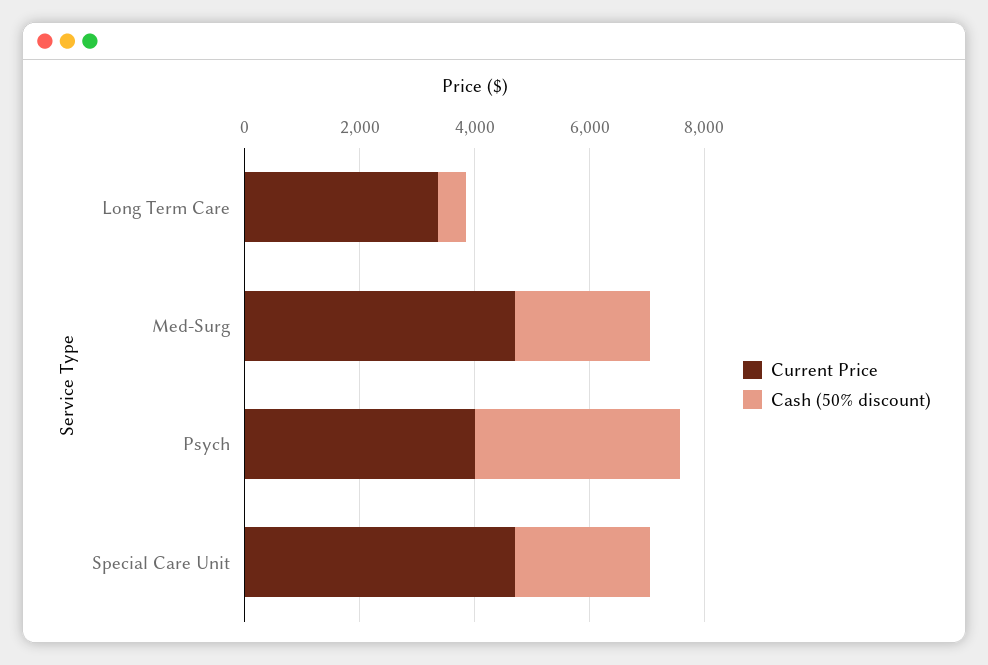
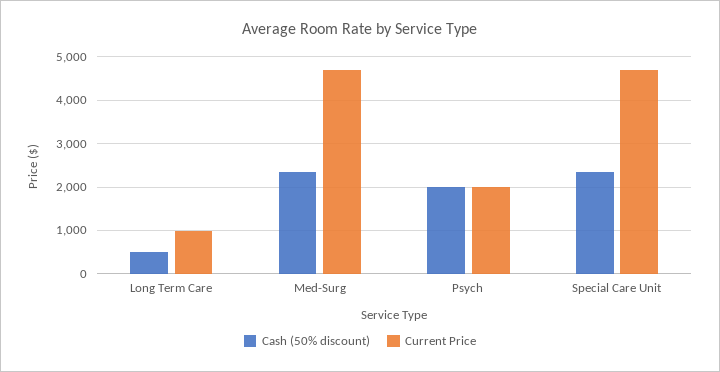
  {
    "Current Price": {
-     "Long Term Care": 3500,
+     "Long Term Care": 1000,
      "Med-Surg": 4800,
-     "Psych": 4000,
+     "Psych": 2000,
      "Special Care Unit": 4800
    },
    "Cash (50% discount)": {
      "Long Term Care": 400,
      "Med-Surg": 2400,
-     "Psych": 3500,
+     "Psych": 2000,
      "Special Care Unit": 2400
    }
  }

